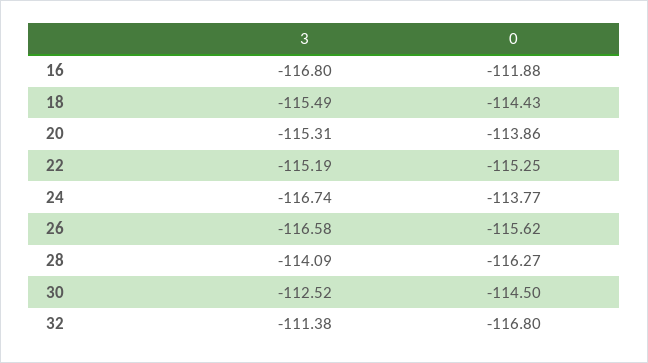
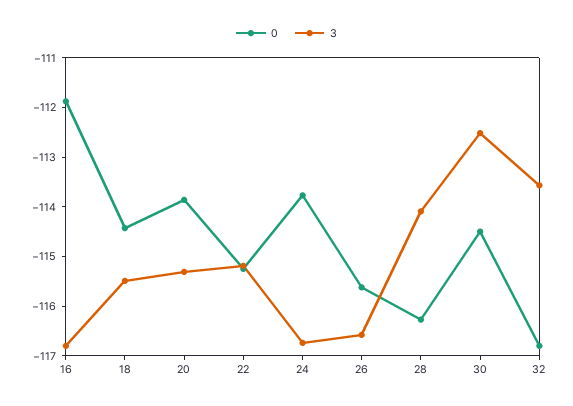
  {
    "3": {
      "16": -116.8,
      "18": -115.49,
      "20": -115.31,
      "22": -115.19,
      "24": -116.74,
      "26": -116.58,
      "28": -114.09,
      "30": -112.52,
-     "32": -111.38
+     "32": -113.6
    },
    "0": {
      "16": -111.88,
      "18": -114.43,
      "20": -113.86,
      "22": -115.25,
      "24": -113.77,
      "26": -115.62,
      "28": -116.27,
      "30": -114.5,
      "32": -116.8
    }
  }

